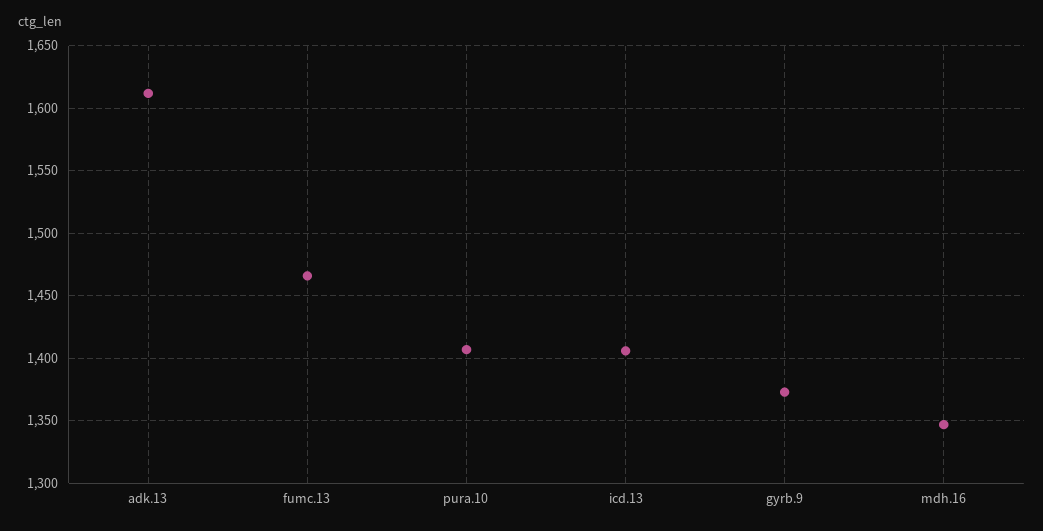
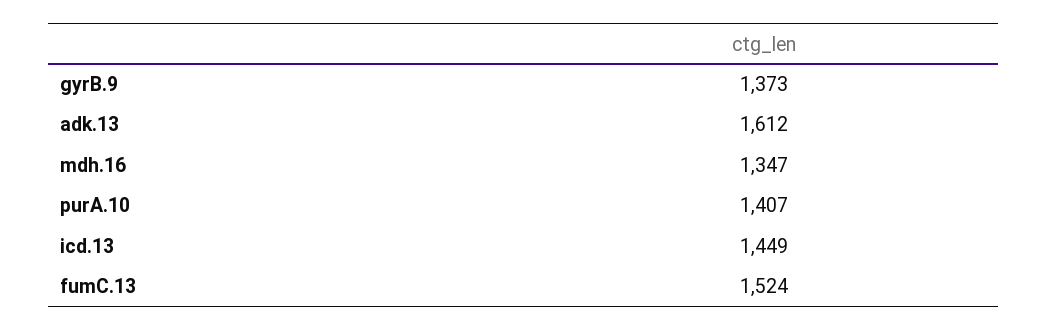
  {
    "adk.13": 1612,
-   "fumc.13": 1465,
+   "fumc.13": 1524,
    "pura.10": 1407,
-   "icd.13": 1405,
+   "icd.13": 1449,
    "gyrb.9": 1373,
    "mdh.16": 1347
  }

